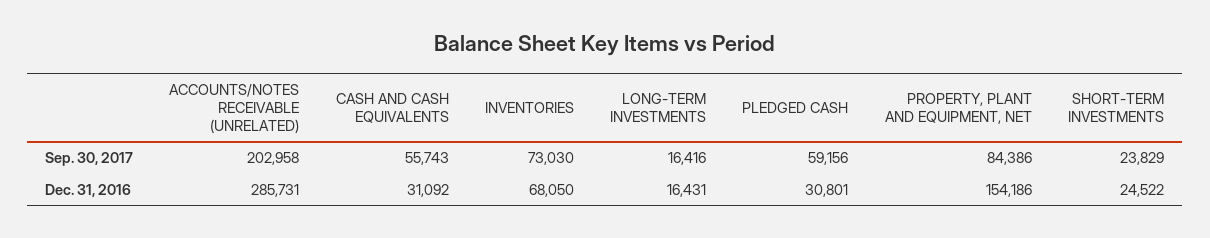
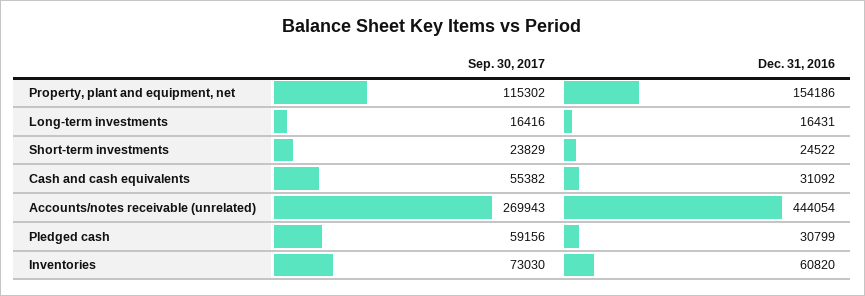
  {
    "ACCOUNTS/NOTES RECEIVABLE (UNRELATED)": {
-     "Sep. 30, 2017": 202958,
+     "Sep. 30, 2017": 269943,
-     "Dec. 31, 2016": 285731
+     "Dec. 31, 2016": 444054
    },
    "CASH AND CASH EQUIVALENTS": {
-     "Sep. 30, 2017": 55743,
+     "Sep. 30, 2017": 55382,
      "Dec. 31, 2016": 31092
    },
    "INVENTORIES": {
      "Sep. 30, 2017": 73030,
-     "Dec. 31, 2016": 68050
+     "Dec. 31, 2016": 60820
    },
    "LONG-TERM INVESTMENTS": {
      "Sep. 30, 2017": 16416,
      "Dec. 31, 2016": 16431
    },
    "PLEDGED CASH": {
      "Sep. 30, 2017": 59156,
-     "Dec. 31, 2016": 30801
+     "Dec. 31, 2016": 30799
    },
    "PROPERTY, PLANT AND EQUIPMENT, NET": {
-     "Sep. 30, 2017": 84386,
+     "Sep. 30, 2017": 115302,
      "Dec. 31, 2016": 154186
    },
    "SHORT-TERM INVESTMENTS": {
      "Sep. 30, 2017": 23829,
      "Dec. 31, 2016": 24522
    }
  }

